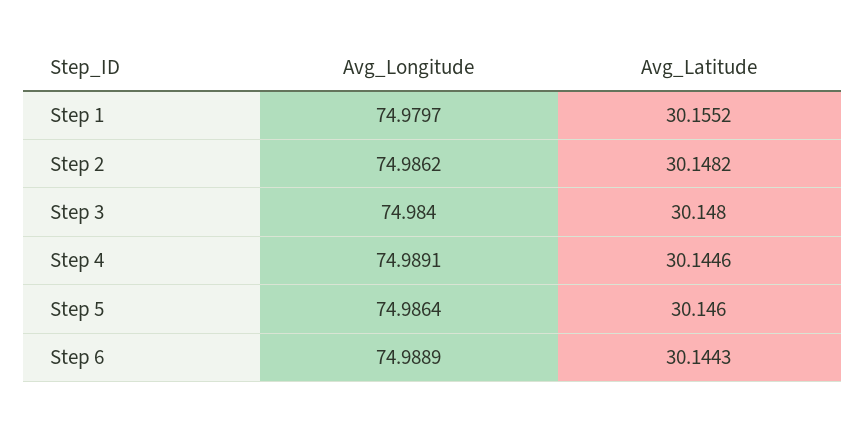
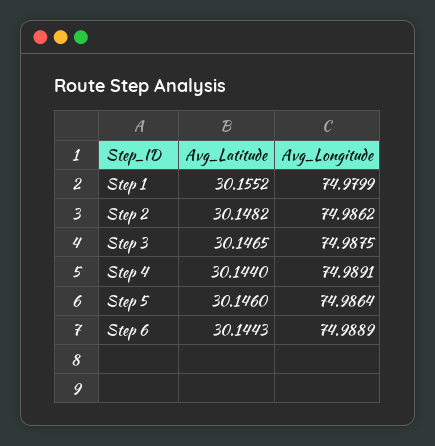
  {
    "Avg_Longitude": {
-     "Step 1": 74.9797,
+     "Step 1": 74.9799,
      "Step 2": 74.9862,
-     "Step 3": 74.984,
+     "Step 3": 74.9875,
      "Step 4": 74.9891,
      "Step 5": 74.9864,
      "Step 6": 74.9889
    },
    "Avg_Latitude": {
      "Step 1": 30.1552,
      "Step 2": 30.1482,
-     "Step 3": 30.148,
+     "Step 3": 30.1465,
-     "Step 4": 30.1446,
+     "Step 4": 30.144,
      "Step 5": 30.146,
      "Step 6": 30.1443
    }
  }

